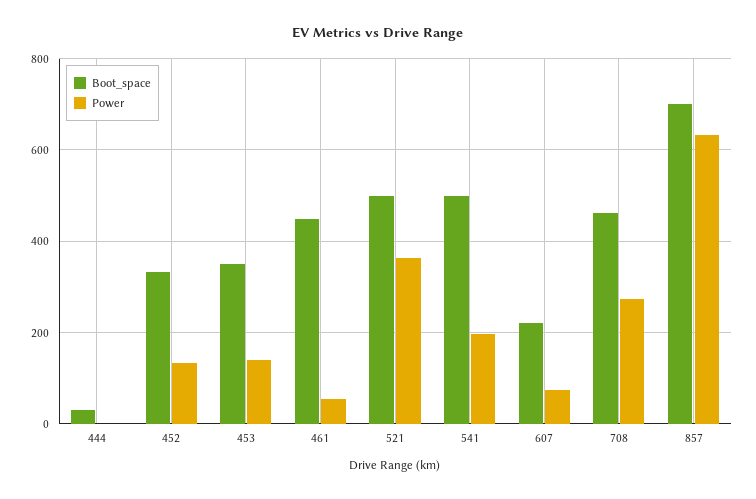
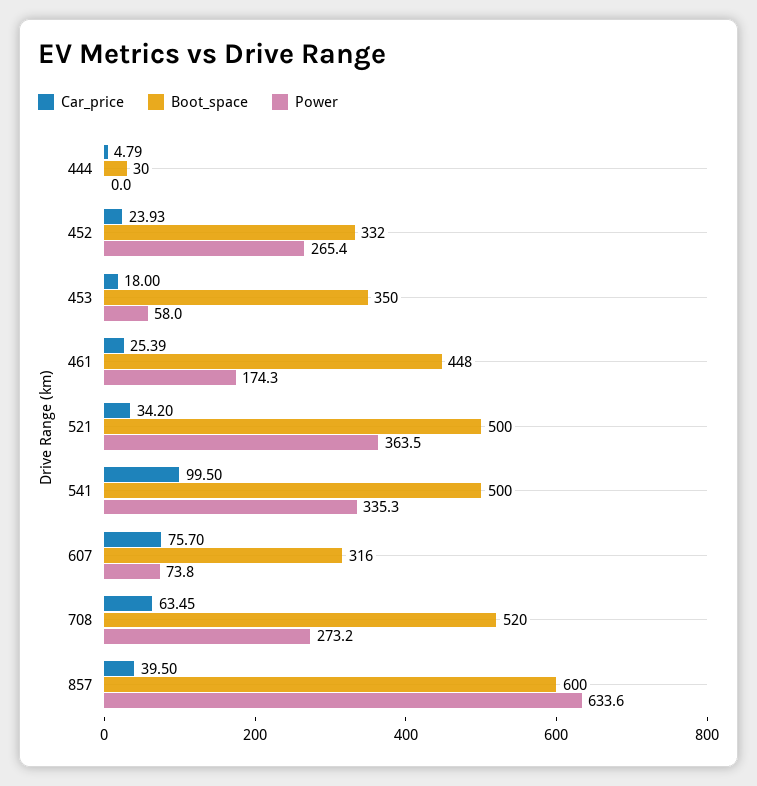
  {
    "Boot_space": {
      "444": 30,
      "452": 332,
      "453": 350,
      "461": 448,
      "521": 500,
      "541": 500,
-     "607": 220,
+     "607": 316,
-     "708": 460,
+     "708": 520,
-     "857": 700
+     "857": 600
    },
    "Power": {
      "444": 0,
-     "452": 140,
+     "452": 265.4,
-     "453": 140,
+     "453": 58,
-     "461": 60,
+     "461": 174.3,
      "521": 363.5,
-     "541": 200,
+     "541": 335.3,
      "607": 73.8,
      "708": 273.2,
      "857": 633.6
-   }
+   },
+   "Car_price": {
+     "444": 4.79,
+     "452": 23.93,
+     "453": 18,
+     "461": 25.39,
+     "521": 34.2,
+     "541": 99.5,
+     "607": 75.7,
+     "708": 63.45,
+     "857": 39.5
+   }
  }

